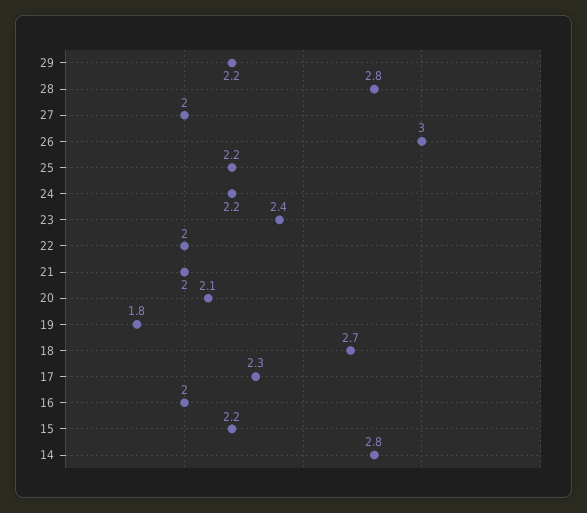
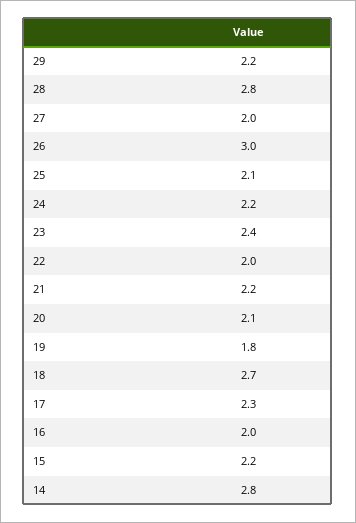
  {
    "29": 2.2,
    "28": 2.8,
    "27": 2,
    "26": 3,
-   "25": 2.2,
+   "25": 2.1,
    "24": 2.2,
    "23": 2.4,
    "22": 2,
-   "21": 2,
+   "21": 2.2,
    "20": 2.1,
    "19": 1.8,
    "18": 2.7,
    "17": 2.3,
    "16": 2,
    "15": 2.2,
    "14": 2.8
  }

